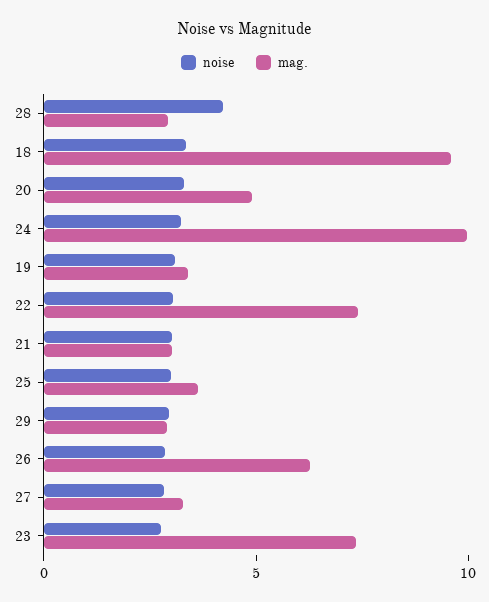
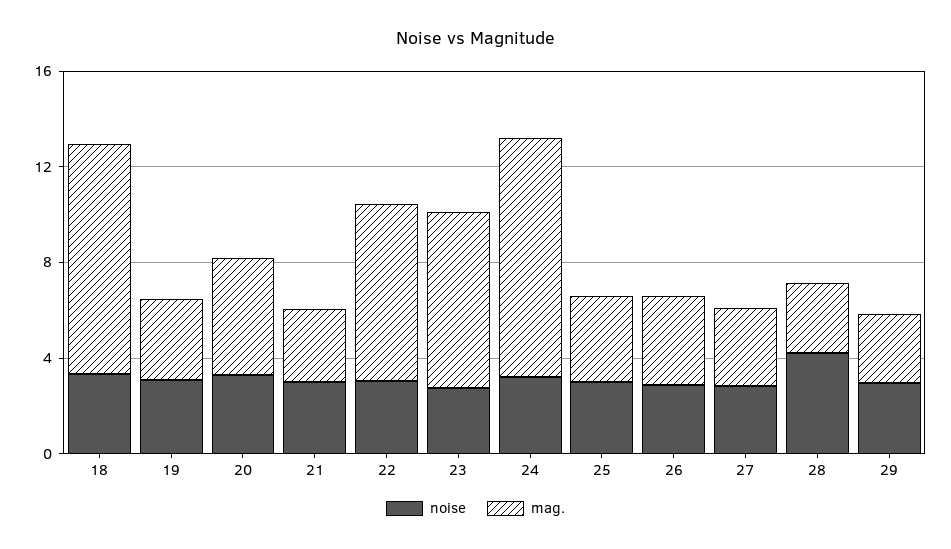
  {
    "noise": {
      "28": 4,
      "18": 3,
      "20": 3,
      "24": 3,
      "19": 3,
      "22": 3,
      "21": 3,
      "25": 3,
      "29": 3,
      "26": 3,
      "27": 3,
      "23": 3
    },
    "mag.": {
      "28": 3,
      "18": 10,
      "20": 5,
      "24": 10,
      "19": 3,
      "22": 7,
      "21": 3,
      "25": 4,
      "29": 3,
-     "26": 6,
+     "26": 4,
      "27": 3,
      "23": 7
    }
  }

